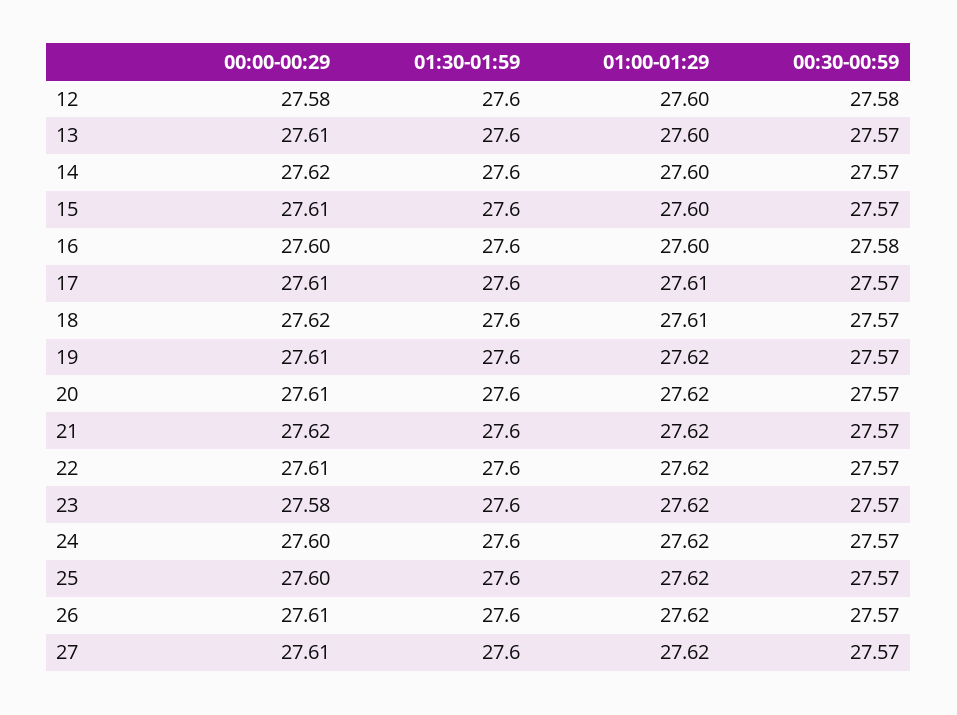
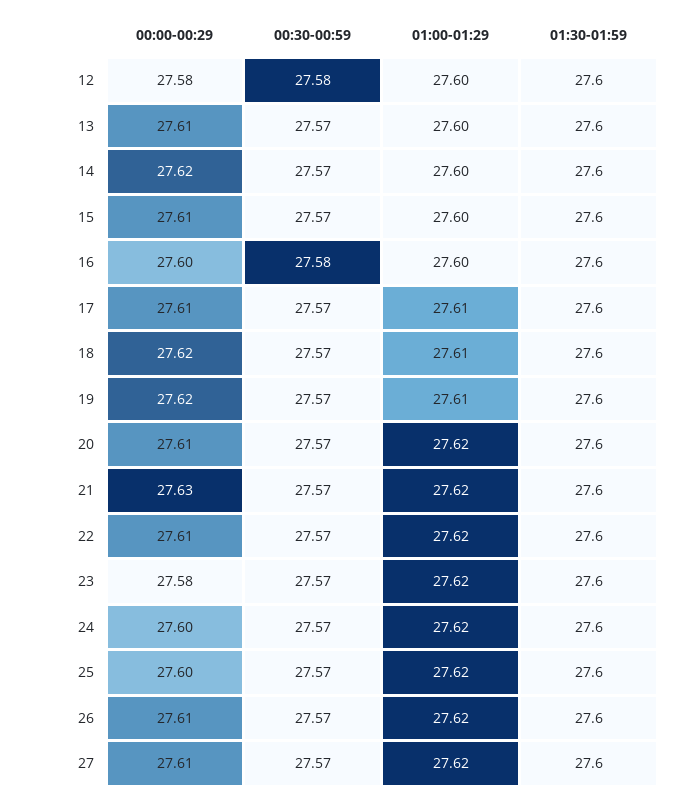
  {
    "00:00-00:29": {
      "12": 27.58,
      "13": 27.61,
      "14": 27.62,
      "15": 27.61,
      "16": 27.6,
      "17": 27.61,
      "18": 27.62,
-     "19": 27.61,
+     "19": 27.62,
      "20": 27.61,
-     "21": 27.62,
+     "21": 27.63,
      "22": 27.61,
      "23": 27.58,
      "24": 27.6,
      "25": 27.6,
      "26": 27.61,
      "27": 27.61
    },
    "01:30-01:59": {
      "12": 27.6,
      "13": 27.6,
      "14": 27.6,
      "15": 27.6,
      "16": 27.6,
      "17": 27.6,
      "18": 27.6,
      "19": 27.6,
      "20": 27.6,
      "21": 27.6,
      "22": 27.6,
      "23": 27.6,
      "24": 27.6,
      "25": 27.6,
      "26": 27.6,
      "27": 27.6
    },
    "01:00-01:29": {
      "12": 27.6,
      "13": 27.6,
      "14": 27.6,
      "15": 27.6,
      "16": 27.6,
      "17": 27.61,
      "18": 27.61,
-     "19": 27.62,
+     "19": 27.61,
      "20": 27.62,
      "21": 27.62,
      "22": 27.62,
      "23": 27.62,
      "24": 27.62,
      "25": 27.62,
      "26": 27.62,
      "27": 27.62
    },
    "00:30-00:59": {
      "12": 27.58,
      "13": 27.57,
      "14": 27.57,
      "15": 27.57,
      "16": 27.58,
      "17": 27.57,
      "18": 27.57,
      "19": 27.57,
      "20": 27.57,
      "21": 27.57,
      "22": 27.57,
      "23": 27.57,
      "24": 27.57,
      "25": 27.57,
      "26": 27.57,
      "27": 27.57
    }
  }

